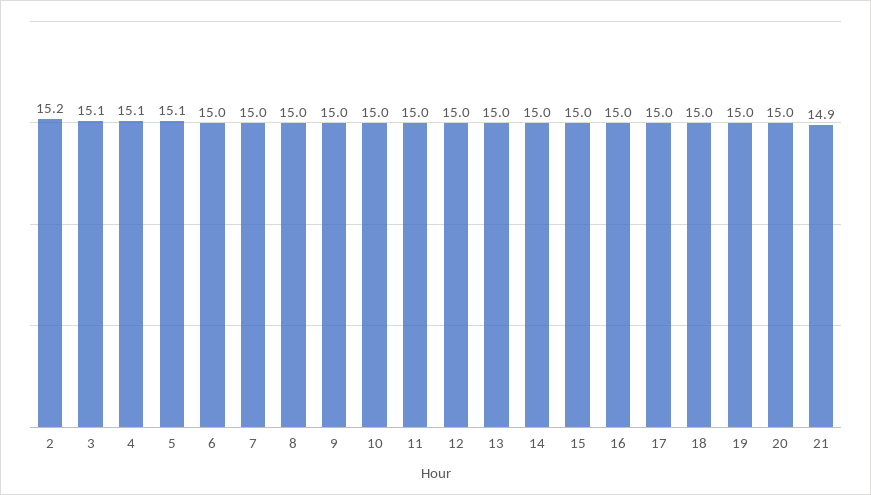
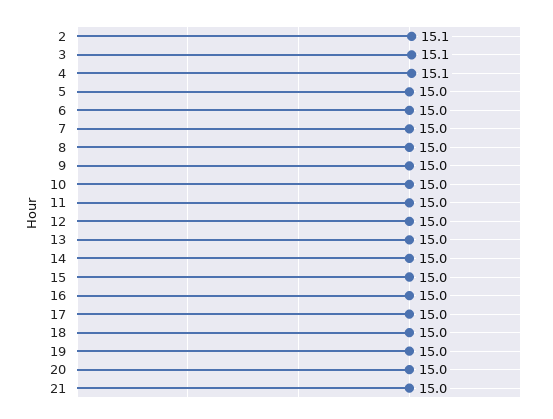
  {
-   "2": 15.2,
+   "2": 15.1,
    "3": 15.1,
    "4": 15.1,
-   "5": 15.1,
+   "5": 15,
    "6": 15,
    "7": 15,
    "8": 15,
    "9": 15,
    "10": 15,
    "11": 15,
    "12": 15,
    "13": 15,
    "14": 15,
    "15": 15,
    "16": 15,
    "17": 15,
    "18": 15,
    "19": 15,
    "20": 15,
-   "21": 14.9
+   "21": 15
  }

